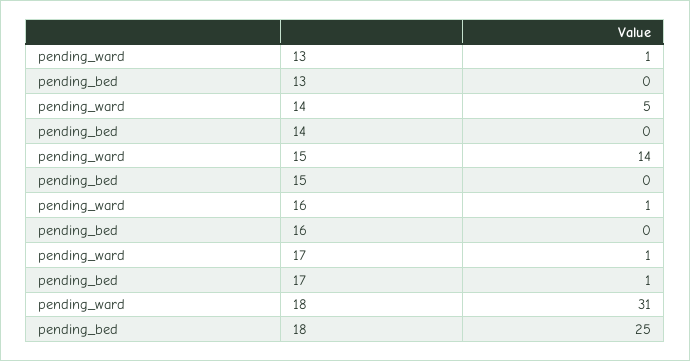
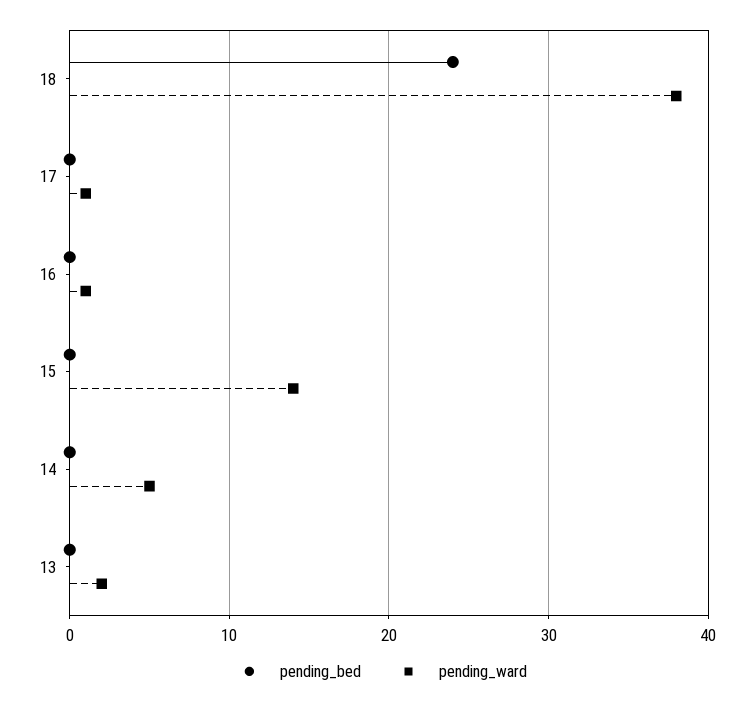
  {
    "pending_ward": {
-     "13": 1,
+     "13": 2,
      "14": 5,
      "15": 14,
      "16": 1,
      "17": 1,
-     "18": 31
+     "18": 38
    },
    "pending_bed": {
      "13": 0,
      "14": 0,
      "15": 0,
      "16": 0,
-     "17": 1,
+     "17": 0,
-     "18": 25
+     "18": 24
    }
  }

